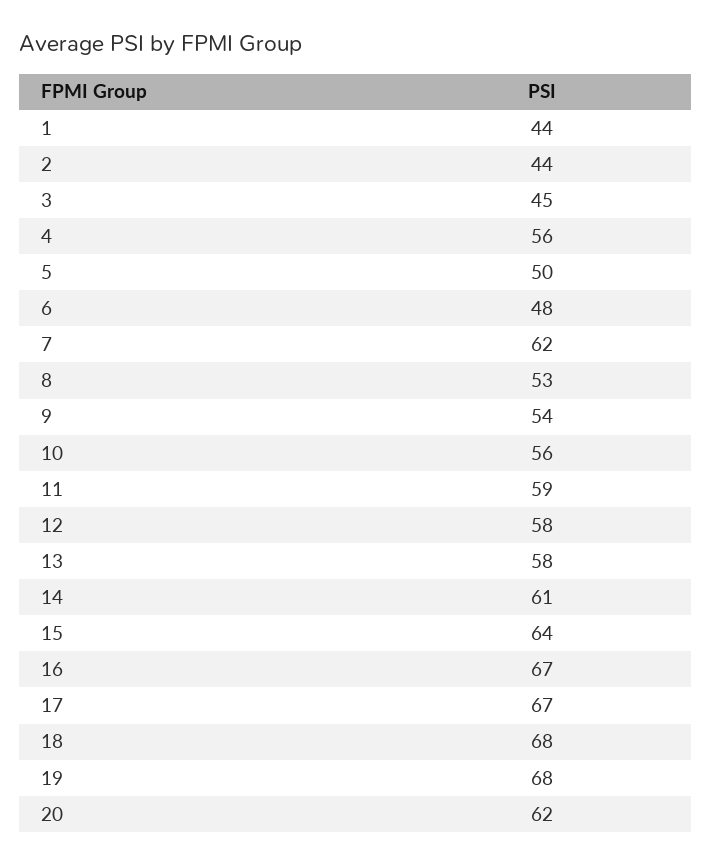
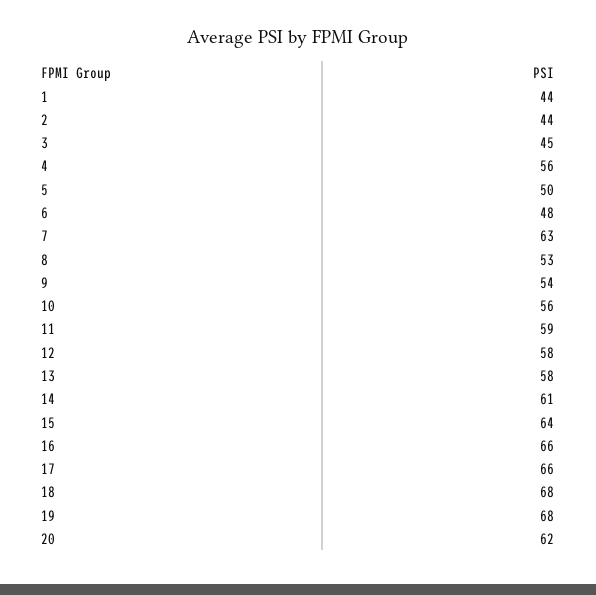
  {
    "1": 44,
    "2": 44,
    "3": 45,
    "4": 56,
    "5": 50,
    "6": 48,
-   "7": 62,
+   "7": 63,
    "8": 53,
    "9": 54,
    "10": 56,
    "11": 59,
    "12": 58,
    "13": 58,
    "14": 61,
    "15": 64,
-   "16": 67,
+   "16": 66,
-   "17": 67,
+   "17": 66,
    "18": 68,
    "19": 68,
    "20": 62
  }

